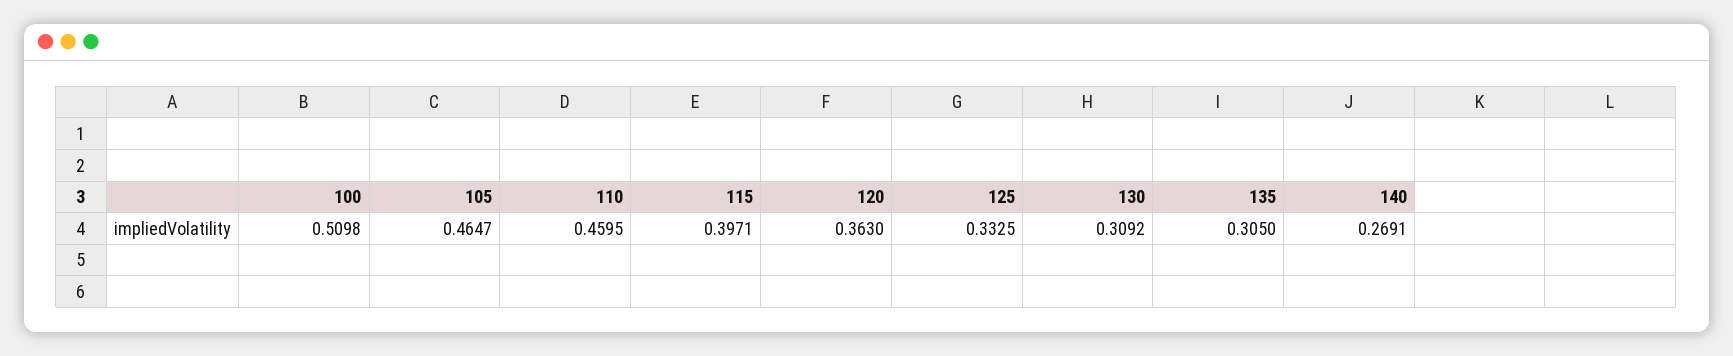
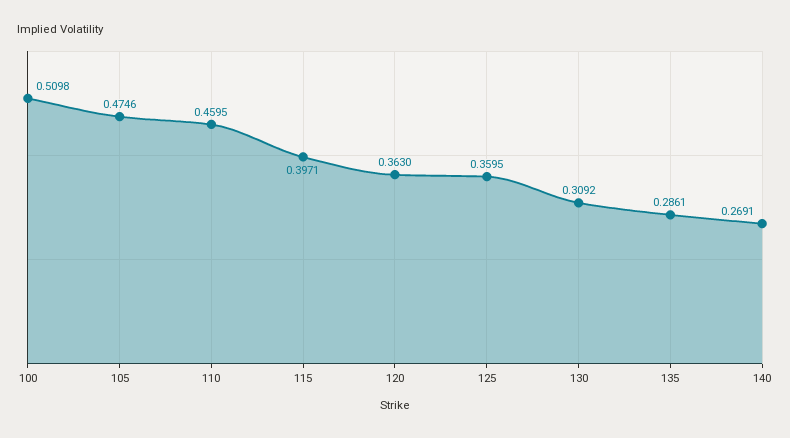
  {
    "100": 0.5098,
-   "105": 0.4647,
+   "105": 0.4746,
    "110": 0.4595,
    "115": 0.3971,
    "120": 0.363,
-   "125": 0.3325,
+   "125": 0.3595,
    "130": 0.3092,
-   "135": 0.305,
+   "135": 0.2861,
    "140": 0.2691
  }

